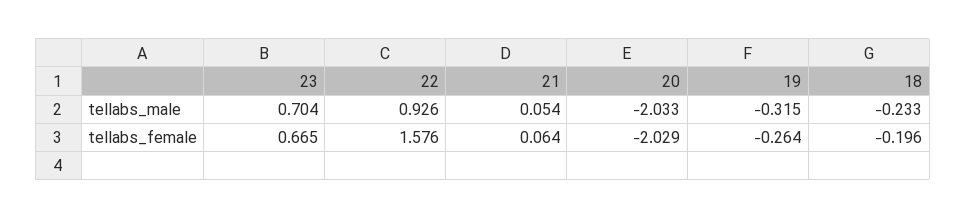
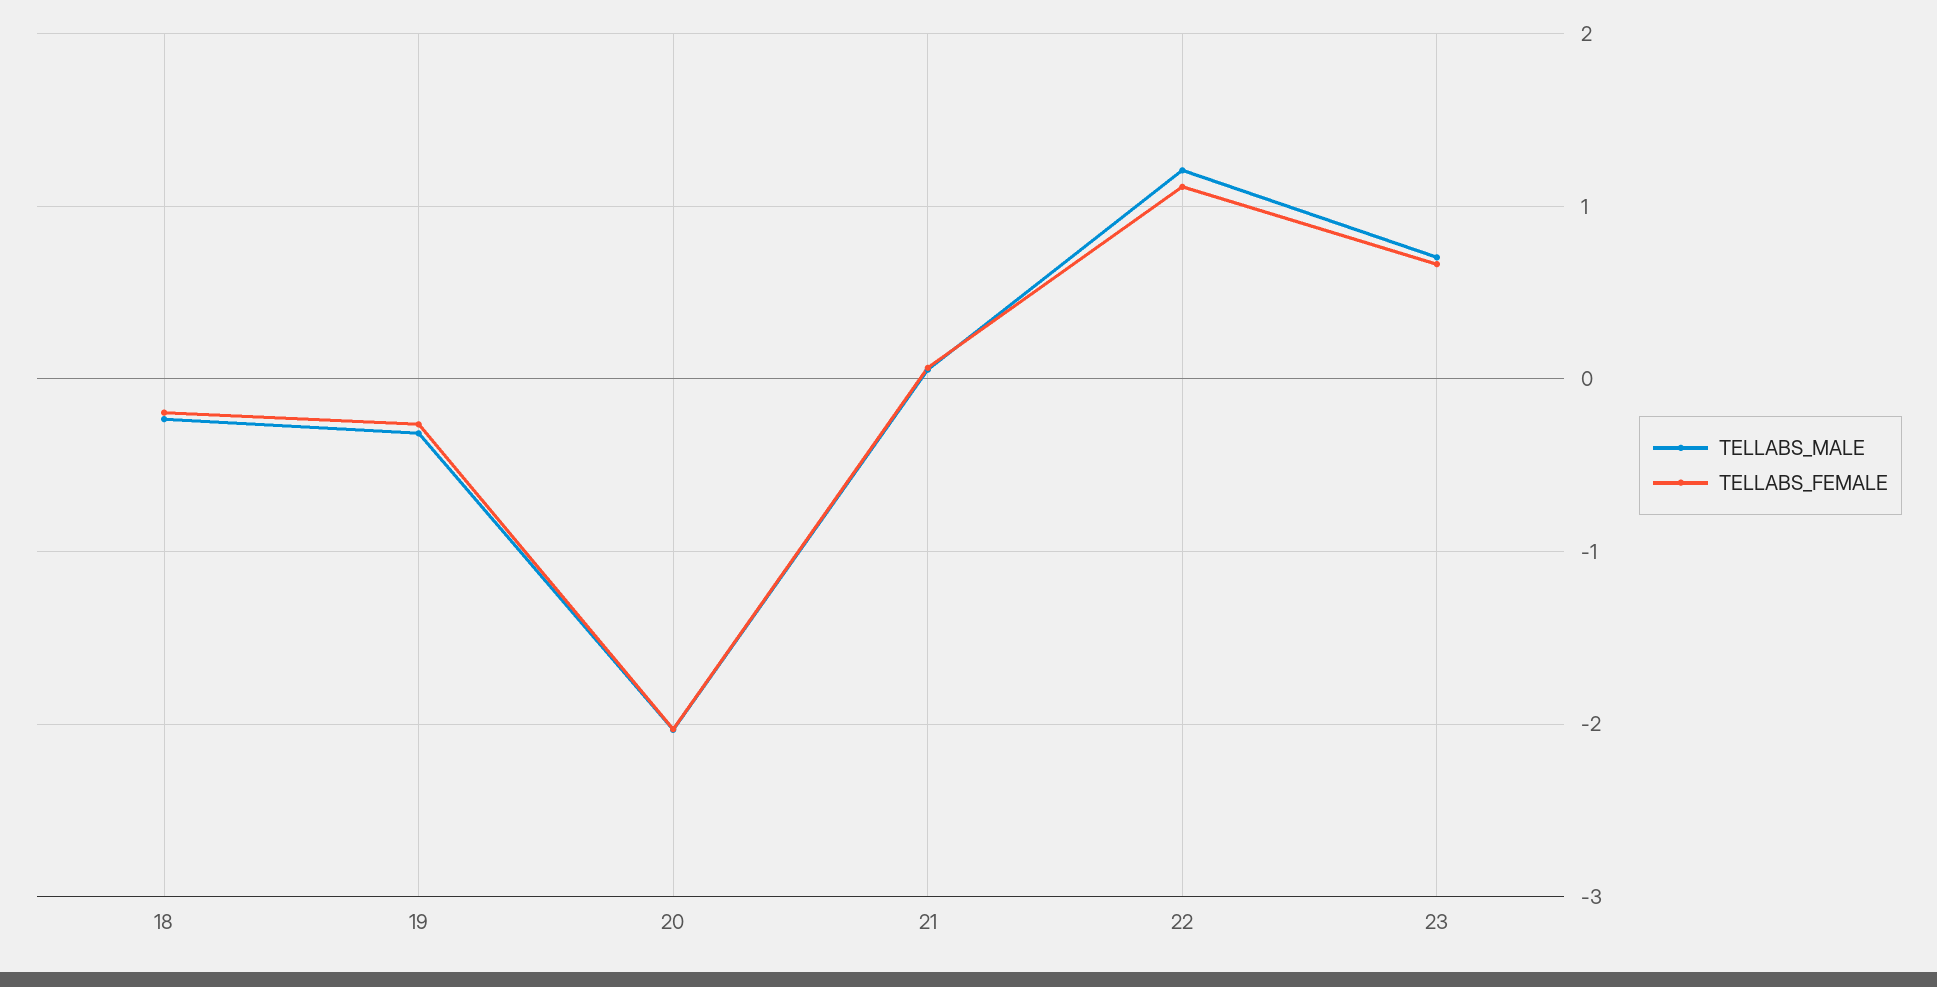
  {
    "tellabs_male": {
      "23": 0.704,
-     "22": 0.926,
+     "22": 1.2,
      "21": 0.054,
      "20": -2.033,
      "19": -0.315,
      "18": -0.233
    },
    "tellabs_female": {
      "23": 0.665,
-     "22": 1.576,
+     "22": 1.1,
      "21": 0.064,
      "20": -2.029,
      "19": -0.264,
      "18": -0.196
    }
  }

